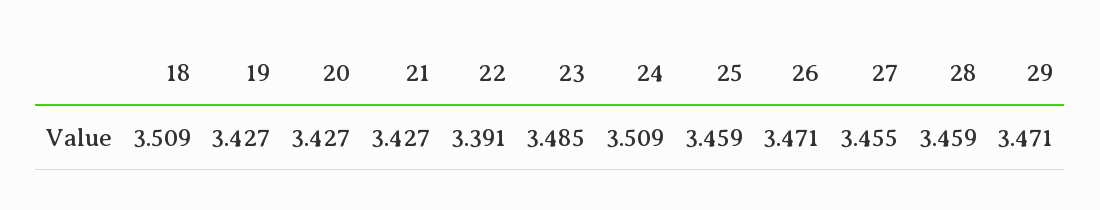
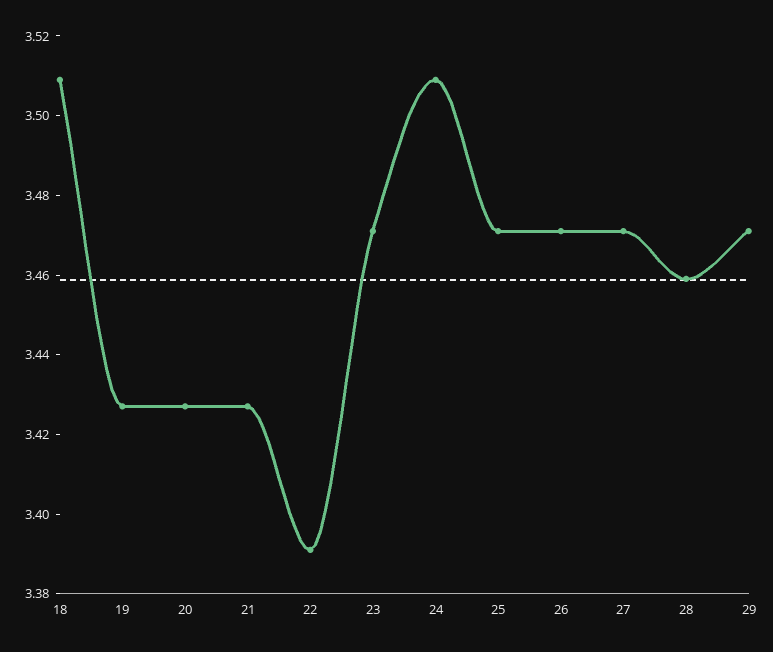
  {
    "18": 3.509,
    "19": 3.427,
    "20": 3.427,
    "21": 3.427,
    "22": 3.391,
-   "23": 3.485,
+   "23": 3.47,
    "24": 3.509,
-   "25": 3.459,
+   "25": 3.47,
    "26": 3.471,
-   "27": 3.455,
+   "27": 3.47,
    "28": 3.459,
    "29": 3.471
  }

